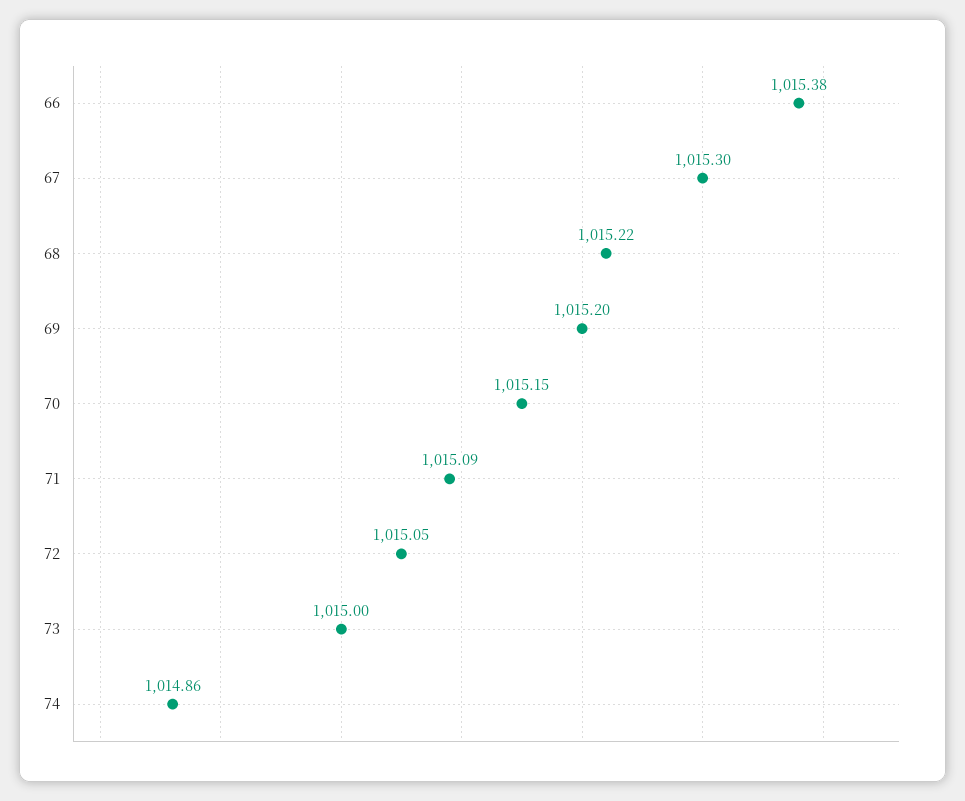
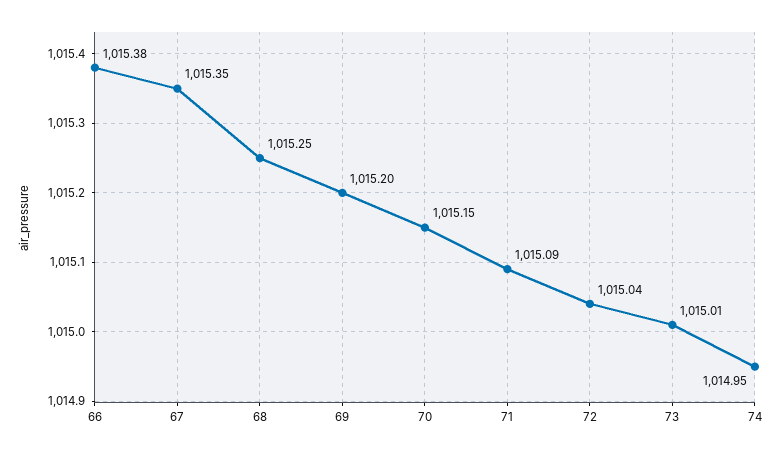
  {
    "66": 1015.38,
-   "67": 1015.3,
+   "67": 1015.35,
-   "68": 1015.22,
+   "68": 1015.25,
    "69": 1015.2,
    "70": 1015.15,
    "71": 1015.09,
-   "72": 1015.05,
+   "72": 1015.04,
-   "73": 1015,
+   "73": 1015.01,
-   "74": 1014.86
+   "74": 1014.95
  }

